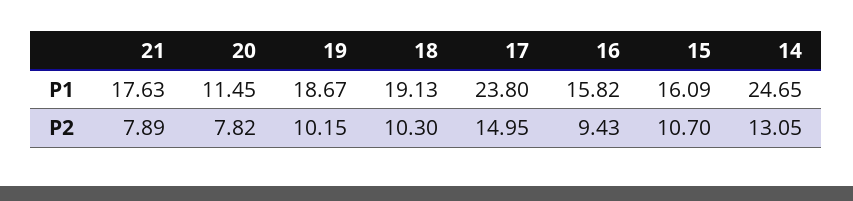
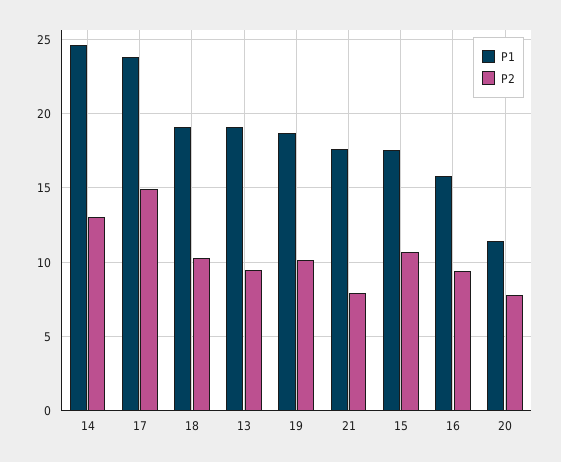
  {
    "P1": {
      "21": 17.63,
      "20": 11.45,
      "19": 18.67,
      "18": 19.13,
      "17": 23.8,
      "16": 15.82,
-     "15": 16.09,
+     "15": 17.5,
-     "14": 24.65
+     "14": 24.65,
+     "13": 19
    },
    "P2": {
      "21": 7.89,
      "20": 7.82,
      "19": 10.15,
      "18": 10.3,
      "17": 14.95,
      "16": 9.43,
      "15": 10.7,
-     "14": 13.05
+     "14": 13.05,
+     "13": 9.5
    }
  }

